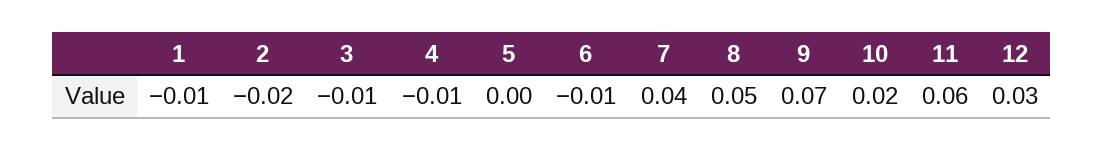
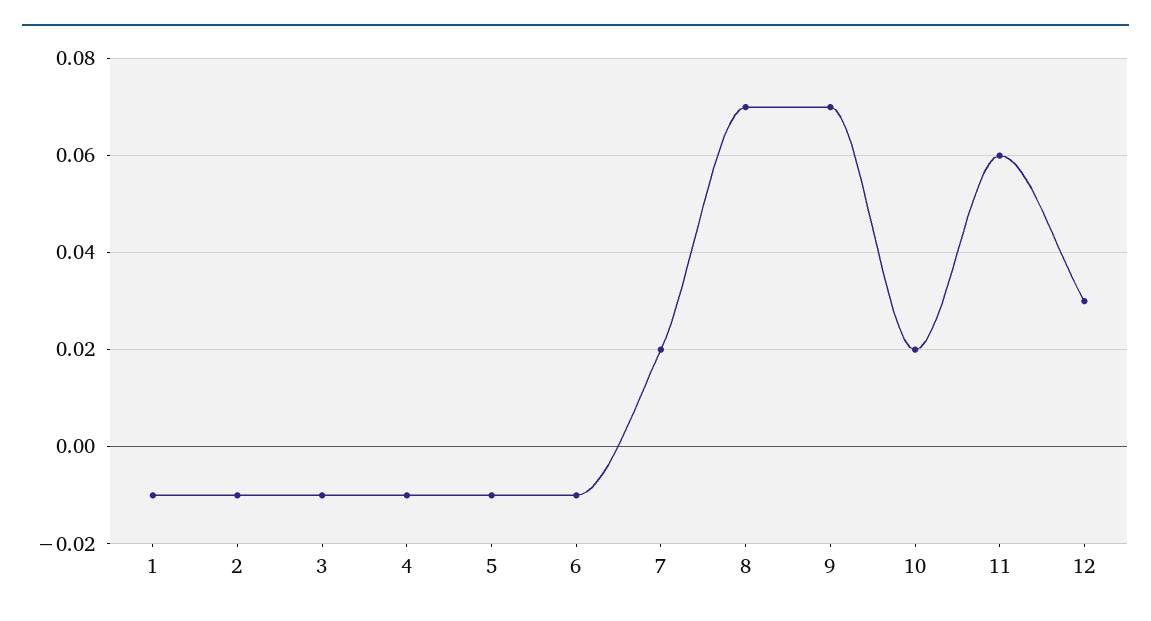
  {
    "1": -0.01,
-   "2": -0.02,
+   "2": -0.01,
    "3": -0.01,
    "4": -0.01,
-   "5": 0,
+   "5": -0.01,
    "6": -0.01,
-   "7": 0.04,
+   "7": 0.02,
-   "8": 0.05,
+   "8": 0.07,
    "9": 0.07,
    "10": 0.02,
    "11": 0.06,
    "12": 0.03
  }

